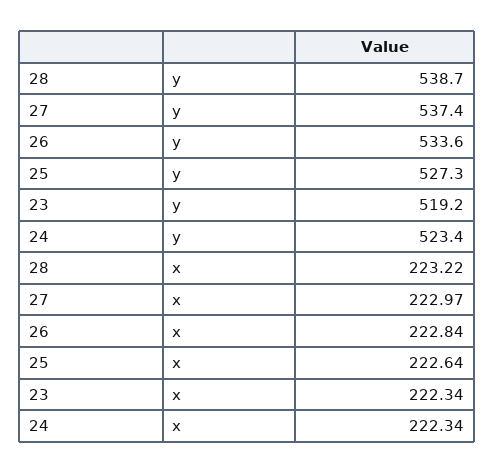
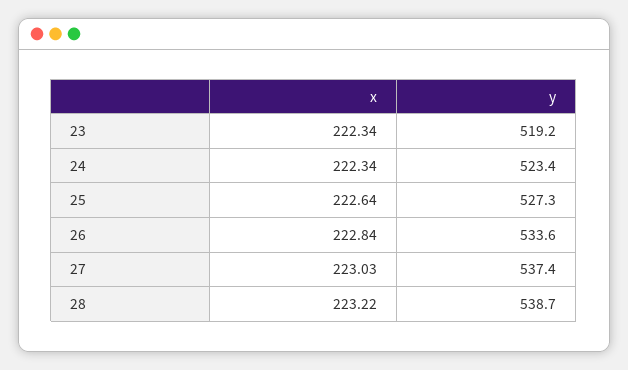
  {
    "28": {
      "y": 538.7,
      "x": 223.22
    },
    "27": {
      "y": 537.4,
-     "x": 222.97
+     "x": 223.03
    },
    "26": {
      "y": 533.6,
      "x": 222.84
    },
    "25": {
      "y": 527.3,
      "x": 222.64
    },
    "23": {
      "y": 519.2,
      "x": 222.34
    },
    "24": {
      "y": 523.4,
      "x": 222.34
    }
  }

